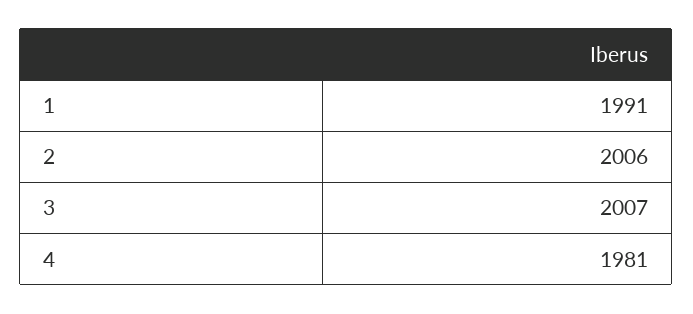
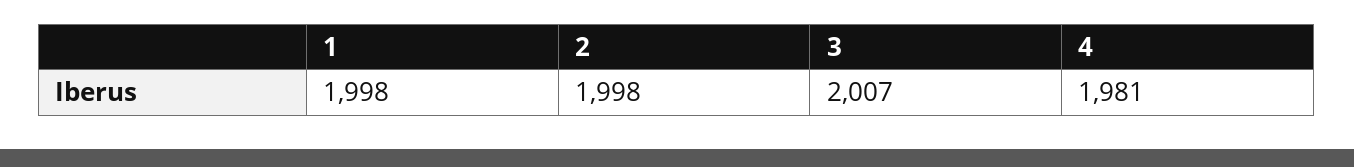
  {
-   "1": 1991,
+   "1": 1998,
-   "2": 2006,
+   "2": 1998,
    "3": 2007,
    "4": 1981
  }

